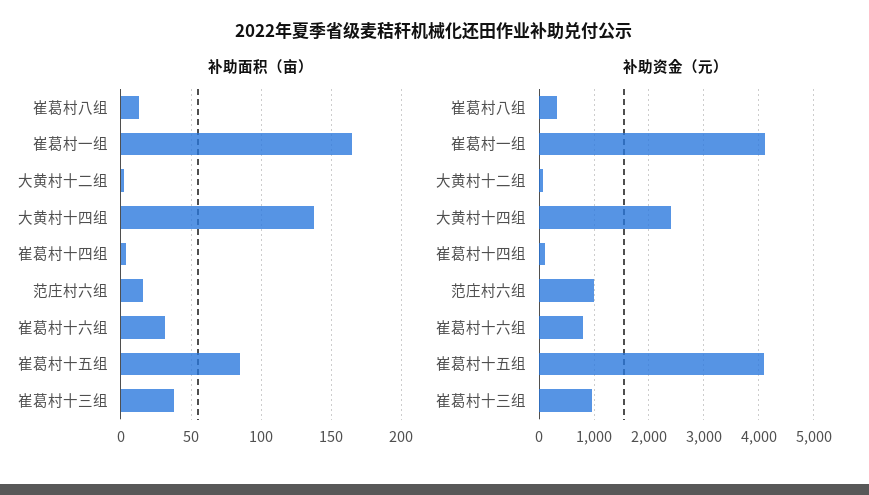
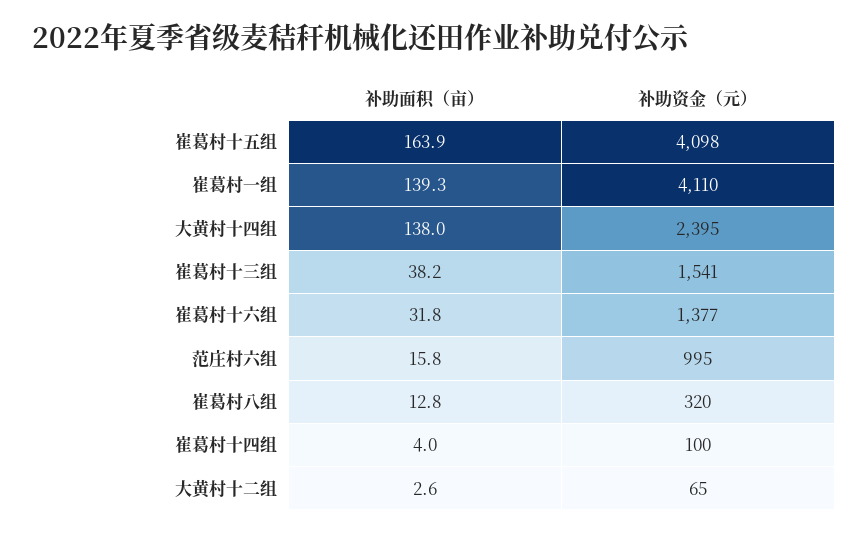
  {
    "补助面积（亩）": {
      "崔葛村八组": 12.8,
-     "崔葛村一组": 165,
+     "崔葛村一组": 139.3,
      "大黄村十二组": 2.6,
      "大黄村十四组": 138,
      "崔葛村十四组": 4,
      "范庄村六组": 15.8,
      "崔葛村十六组": 31.8,
-     "崔葛村十五组": 85,
+     "崔葛村十五组": 163.9,
      "崔葛村十三组": 38.2
    },
    "补助资金（元）": {
      "崔葛村八组": 320,
      "崔葛村一组": 4110,
      "大黄村十二组": 65,
      "大黄村十四组": 2395,
      "崔葛村十四组": 100,
      "范庄村六组": 995,
-     "崔葛村十六组": 800,
+     "崔葛村十六组": 1377,
      "崔葛村十五组": 4098,
-     "崔葛村十三组": 1000
+     "崔葛村十三组": 1541
    }
  }

